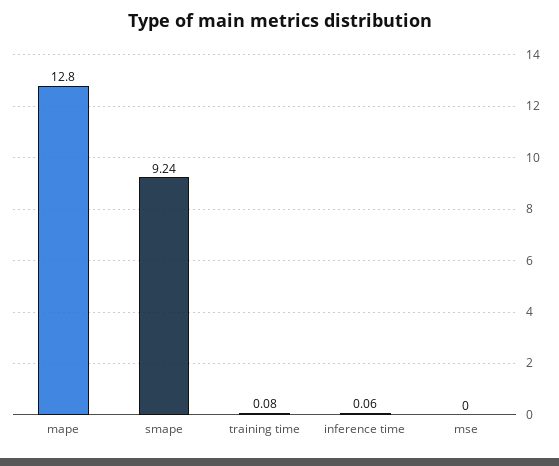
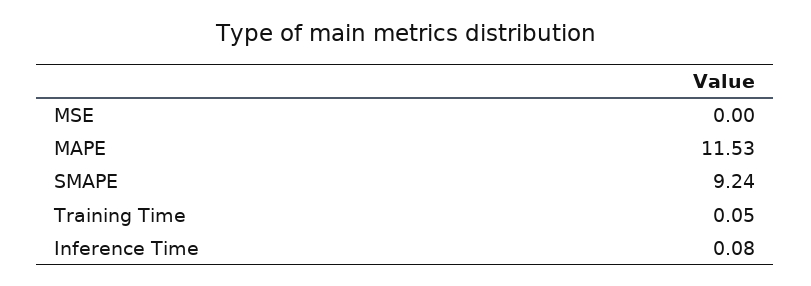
  {
-   "mape": 12.8,
+   "mape": 11.53,
    "smape": 9.24,
-   "training time": 0.08,
+   "training time": 0.05,
-   "inference time": 0.06,
+   "inference time": 0.08,
    "mse": 0
  }

